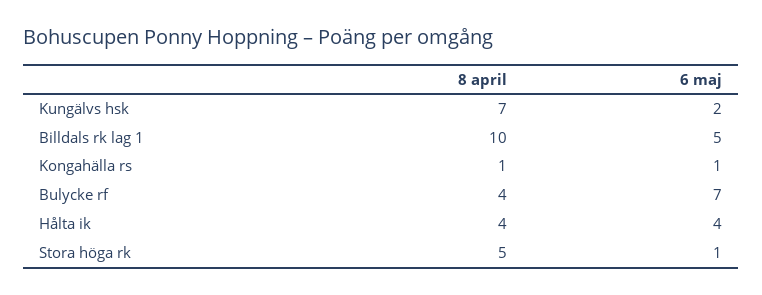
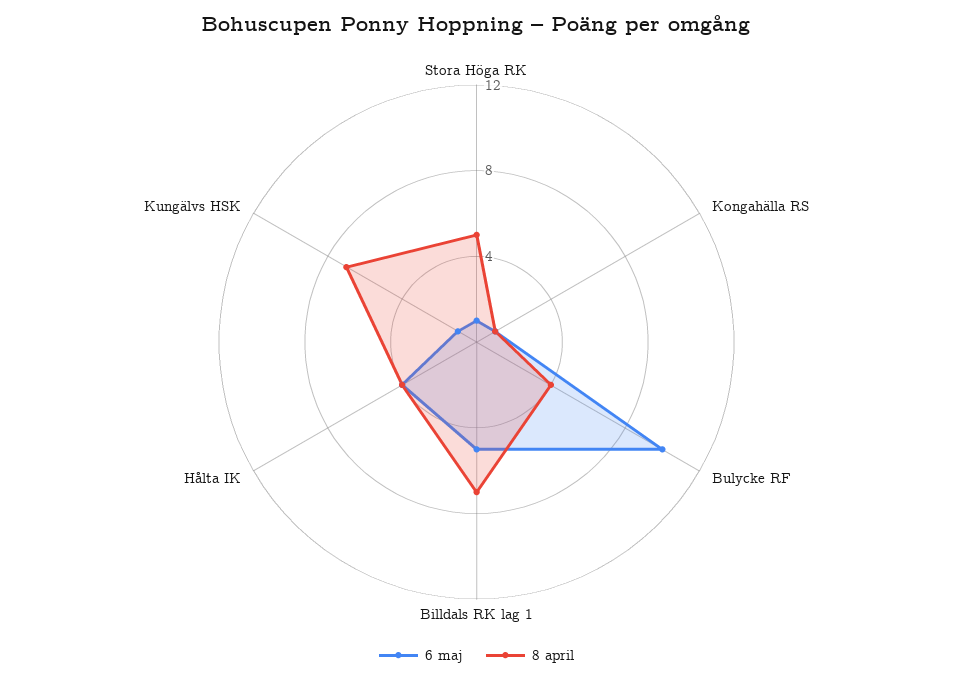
  {
    "8 april": {
      "Kungälvs hsk": 7,
-     "Billdals rk lag 1": 10,
+     "Billdals rk lag 1": 7,
      "Kongahälla rs": 1,
      "Bulycke rf": 4,
      "Hålta ik": 4,
      "Stora höga rk": 5
    },
    "6 maj": {
-     "Kungälvs hsk": 2,
+     "Kungälvs hsk": 1,
      "Billdals rk lag 1": 5,
      "Kongahälla rs": 1,
-     "Bulycke rf": 7,
+     "Bulycke rf": 10,
      "Hålta ik": 4,
      "Stora höga rk": 1
    }
  }

